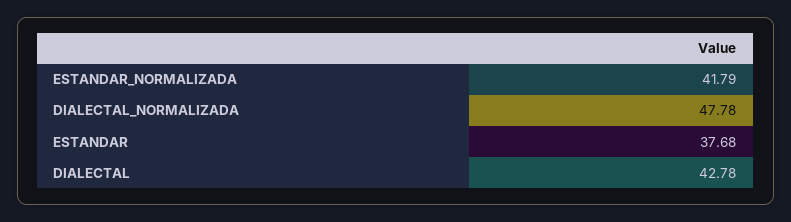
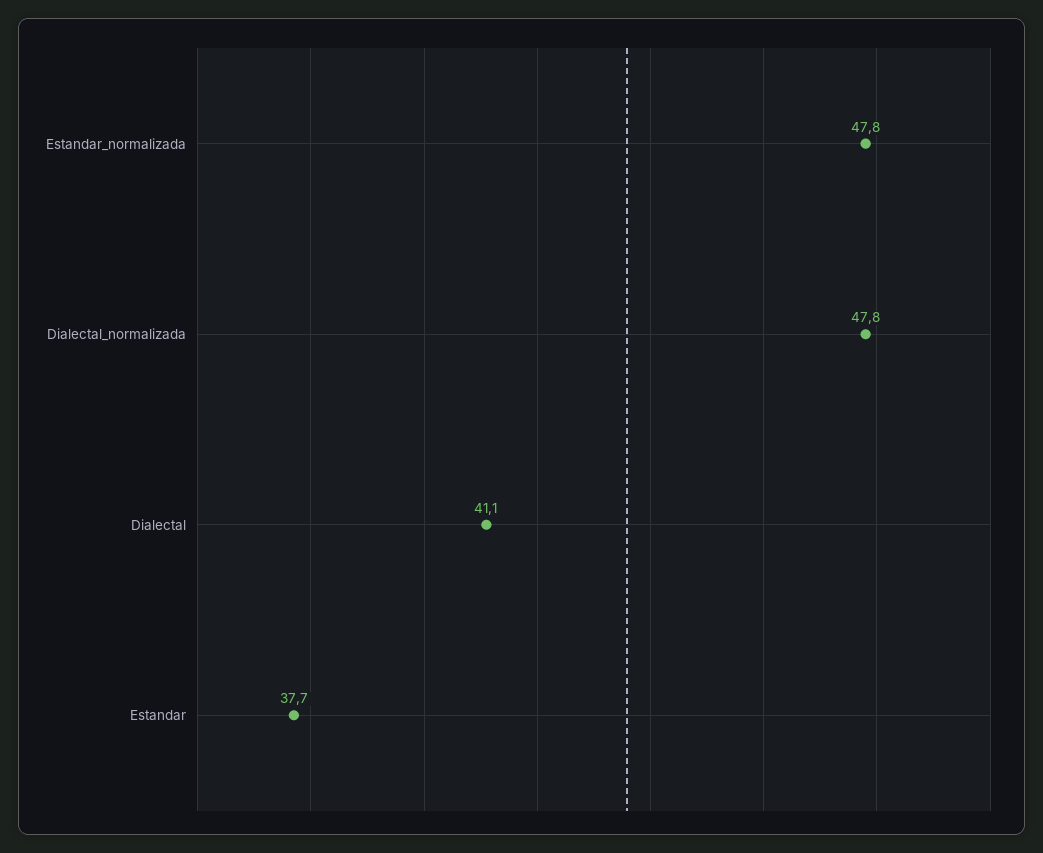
  {
-   "ESTANDAR_NORMALIZADA": 41.79,
+   "ESTANDAR_NORMALIZADA": 47.8,
    "DIALECTAL_NORMALIZADA": 47.78,
    "ESTANDAR": 37.68,
-   "DIALECTAL": 42.78
+   "DIALECTAL": 41.1
  }

